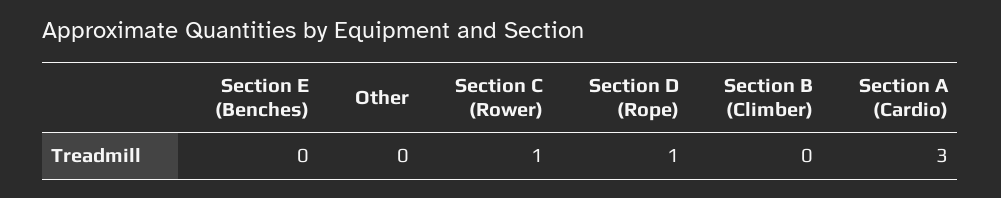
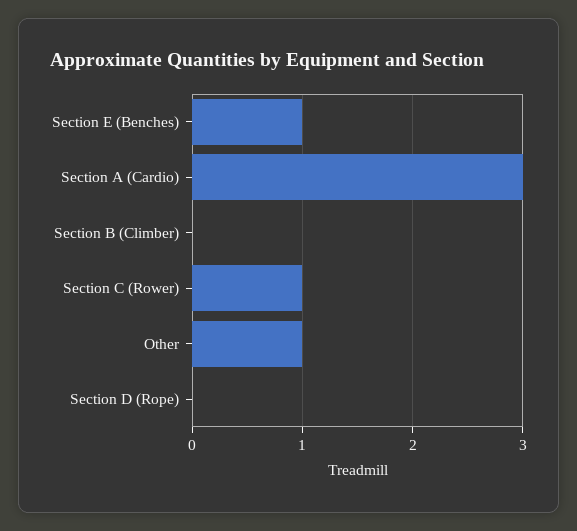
  {
-   "Section E (Benches)": 0,
+   "Section E (Benches)": 1,
-   "Other": 0,
+   "Other": 1,
    "Section C (Rower)": 1,
-   "Section D (Rope)": 1,
+   "Section D (Rope)": 0,
    "Section B (Climber)": 0,
    "Section A (Cardio)": 3
  }

